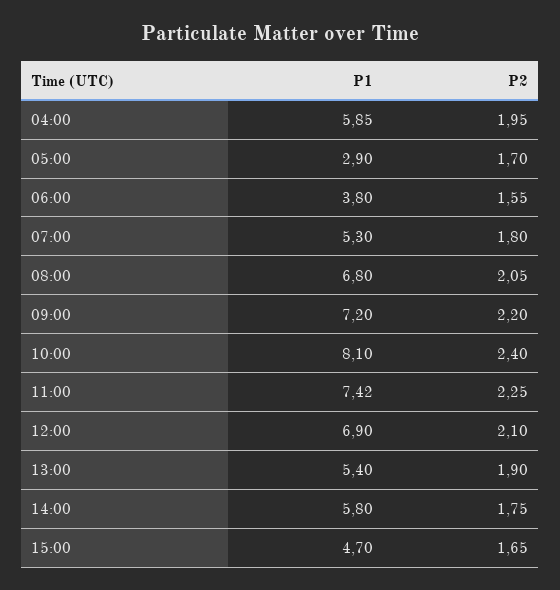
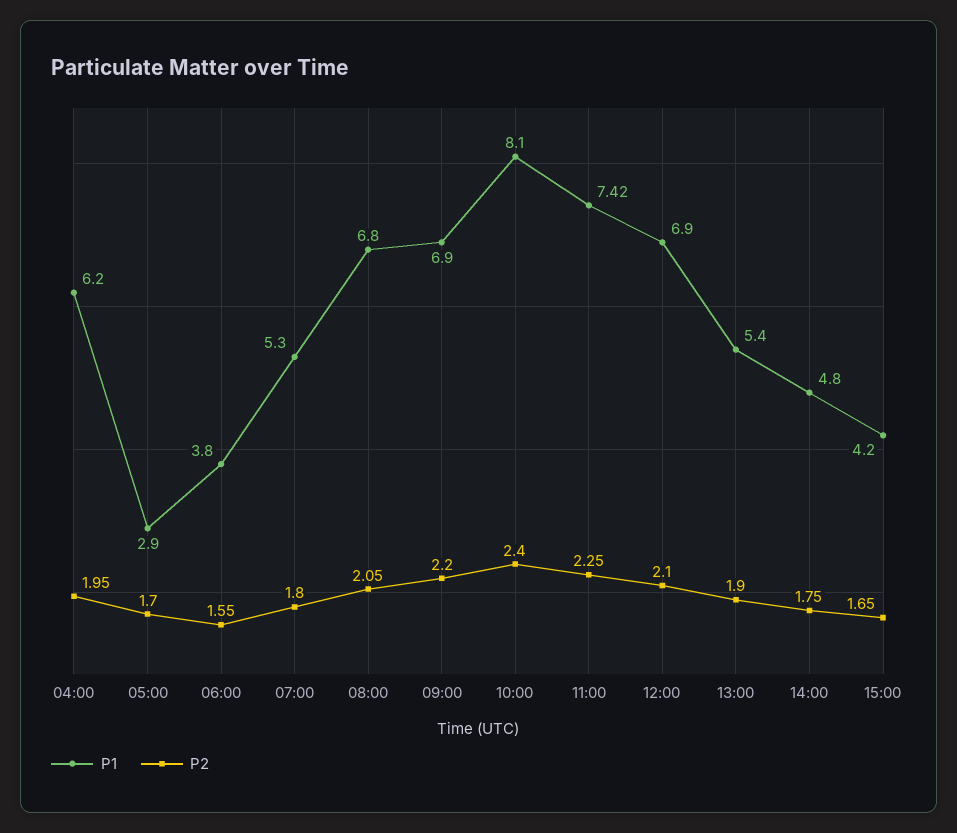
  {
    "P1": {
-     "04:00": 5.85,
+     "04:00": 6.2,
      "05:00": 2.9,
      "06:00": 3.8,
      "07:00": 5.3,
      "08:00": 6.8,
-     "09:00": 7.2,
+     "09:00": 6.9,
      "10:00": 8.1,
      "11:00": 7.42,
      "12:00": 6.9,
      "13:00": 5.4,
-     "14:00": 5.8,
+     "14:00": 4.8,
-     "15:00": 4.7
+     "15:00": 4.2
    },
    "P2": {
      "04:00": 1.95,
      "05:00": 1.7,
      "06:00": 1.55,
      "07:00": 1.8,
      "08:00": 2.05,
      "09:00": 2.2,
      "10:00": 2.4,
      "11:00": 2.25,
      "12:00": 2.1,
      "13:00": 1.9,
      "14:00": 1.75,
      "15:00": 1.65
    }
  }

